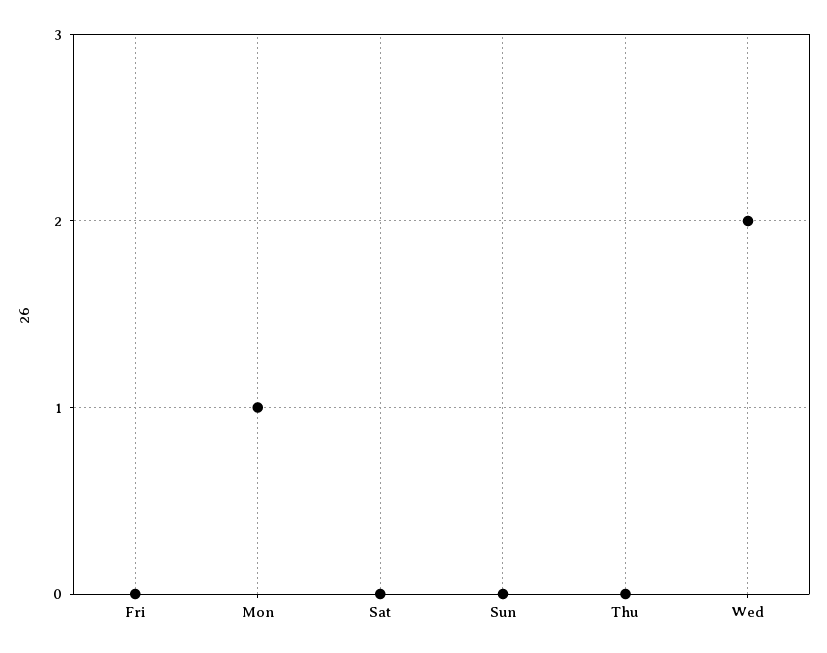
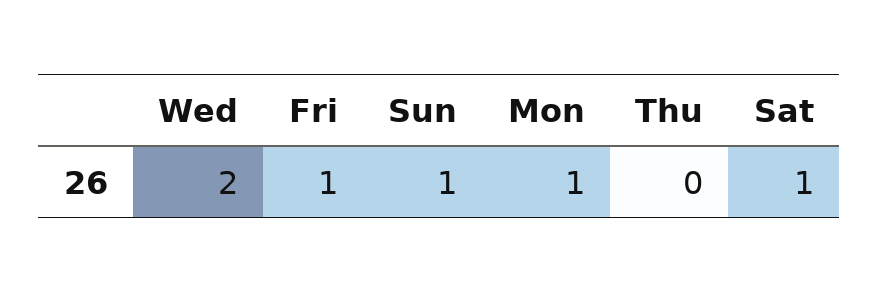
  {
-   "Fri": 0,
+   "Fri": 1,
    "Mon": 1,
-   "Sat": 0,
+   "Sat": 1,
-   "Sun": 0,
+   "Sun": 1,
    "Thu": 0,
    "Wed": 2
  }

